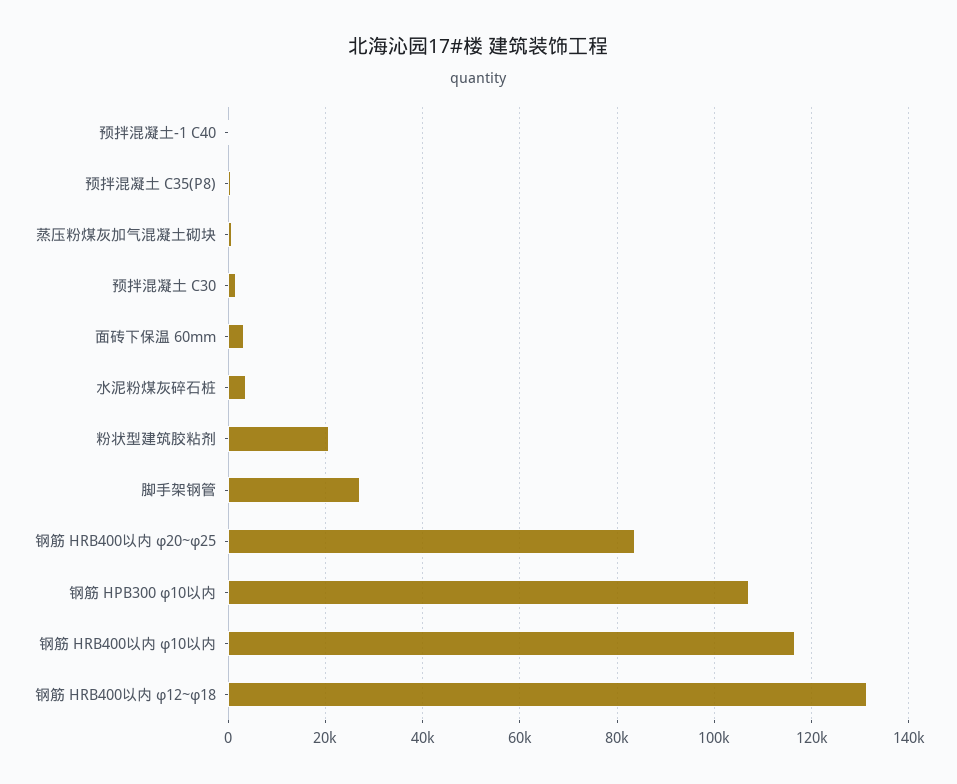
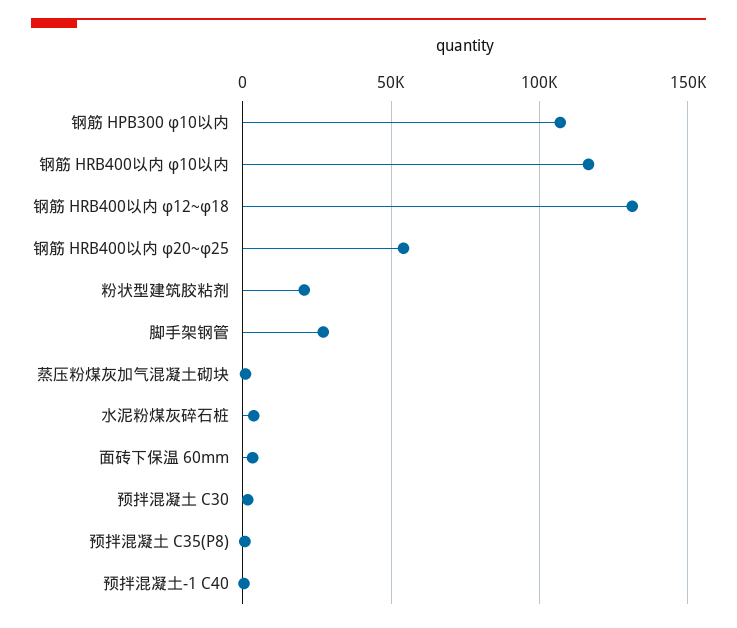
  {
    "预拌混凝土-1 C40": 0,
    "预拌混凝土 C35(P8)": 0,
    "蒸压粉煤灰加气混凝土砌块": 0,
    "预拌混凝土 C30": 2000,
    "面砖下保温 60mm": 4000,
    "水泥粉煤灰碎石桩": 4000,
    "粉状型建筑胶粘剂": 20000,
    "脚手架钢管": 28000,
-   "钢筋 HRB400以内 φ20~φ25": 84000,
+   "钢筋 HRB400以内 φ20~φ25": 55000,
    "钢筋 HPB300 φ10以内": 108000,
    "钢筋 HRB400以内 φ10以内": 116000,
    "钢筋 HRB400以内 φ12~φ18": 132000
  }

